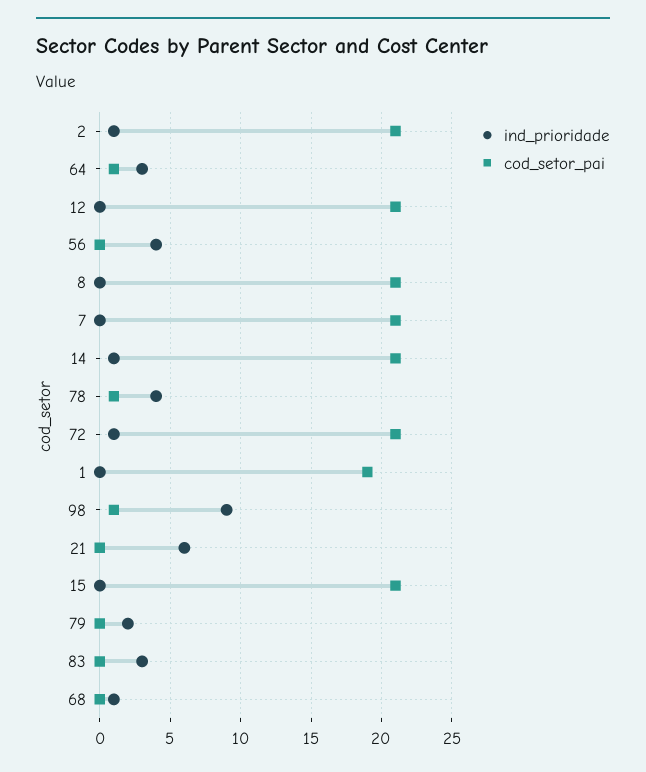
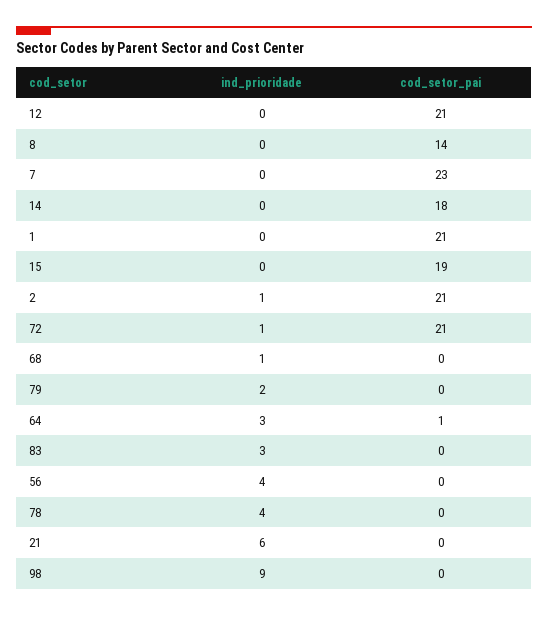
  {
    "ind_prioridade": {
      "2": 1,
      "64": 3,
      "12": 0,
      "56": 4,
      "8": 0,
      "7": 0,
-     "14": 1,
+     "14": 0,
      "78": 4,
      "72": 1,
      "1": 0,
      "98": 9,
      "21": 6,
      "15": 0,
      "79": 2,
      "83": 3,
      "68": 1
    },
    "cod_setor_pai": {
      "2": 21,
      "64": 1,
      "12": 21,
      "56": 0,
-     "8": 21,
+     "8": 14,
-     "7": 21,
+     "7": 23,
-     "14": 21,
+     "14": 18,
-     "78": 1,
+     "78": 0,
      "72": 21,
-     "1": 19,
+     "1": 21,
-     "98": 1,
+     "98": 0,
      "21": 0,
-     "15": 21,
+     "15": 19,
      "79": 0,
      "83": 0,
      "68": 0
    }
  }

